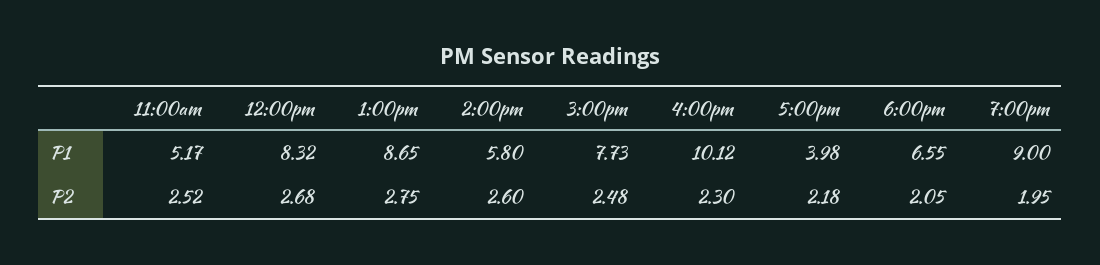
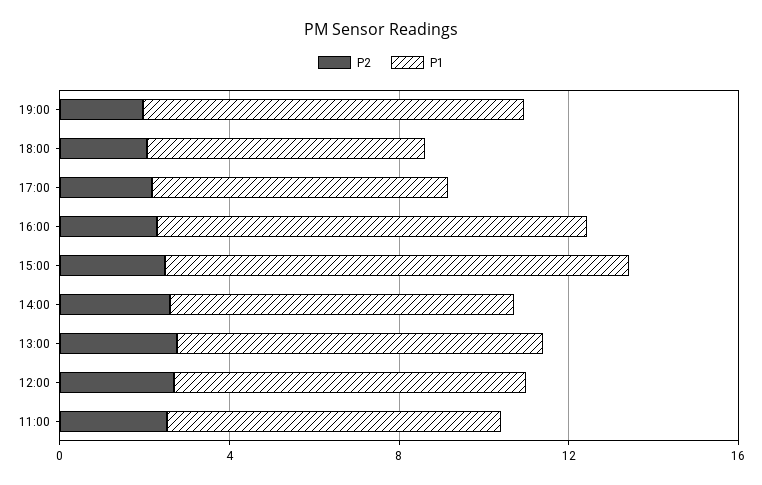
  {
    "P1": {
-     "11:00am": 5.17,
+     "11:00am": 8,
      "12:00pm": 8.32,
      "1:00pm": 8.65,
-     "2:00pm": 5.8,
+     "2:00pm": 8,
-     "3:00pm": 7.73,
+     "3:00pm": 11,
      "4:00pm": 10.12,
-     "5:00pm": 3.98,
+     "5:00pm": 7,
      "6:00pm": 6.55,
      "7:00pm": 9
    },
    "P2": {
      "11:00am": 2.52,
      "12:00pm": 2.68,
      "1:00pm": 2.75,
      "2:00pm": 2.6,
      "3:00pm": 2.48,
      "4:00pm": 2.3,
      "5:00pm": 2.18,
      "6:00pm": 2.05,
      "7:00pm": 1.95
    }
  }

